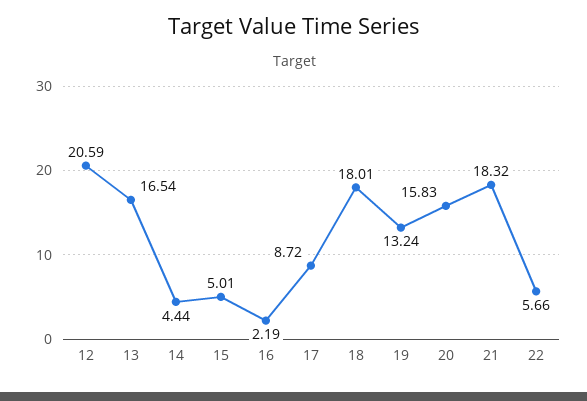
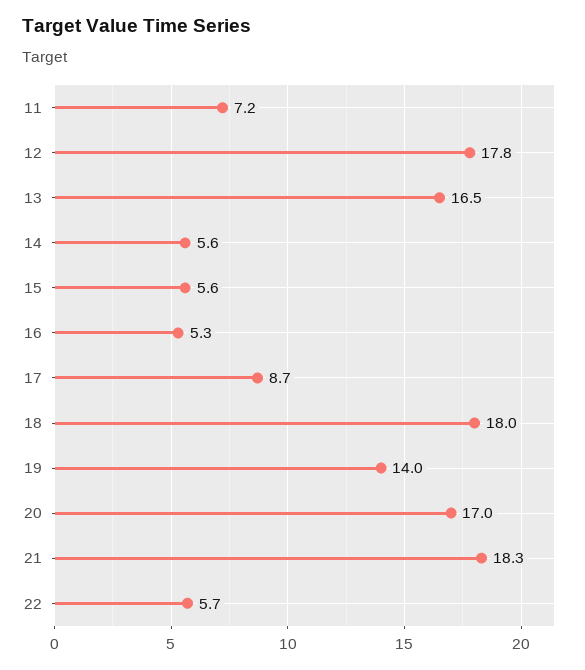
  {
-   "12": 20.59,
+   "12": 17.8,
    "13": 16.54,
-   "14": 4.44,
+   "14": 5.6,
-   "15": 5.01,
+   "15": 5.6,
-   "16": 2.19,
+   "16": 5.3,
    "17": 8.72,
    "18": 18.01,
-   "19": 13.24,
+   "19": 14,
-   "20": 15.83,
+   "20": 17,
    "21": 18.32,
-   "22": 5.66
+   "22": 5.66,
+   "11": 7.2
  }

